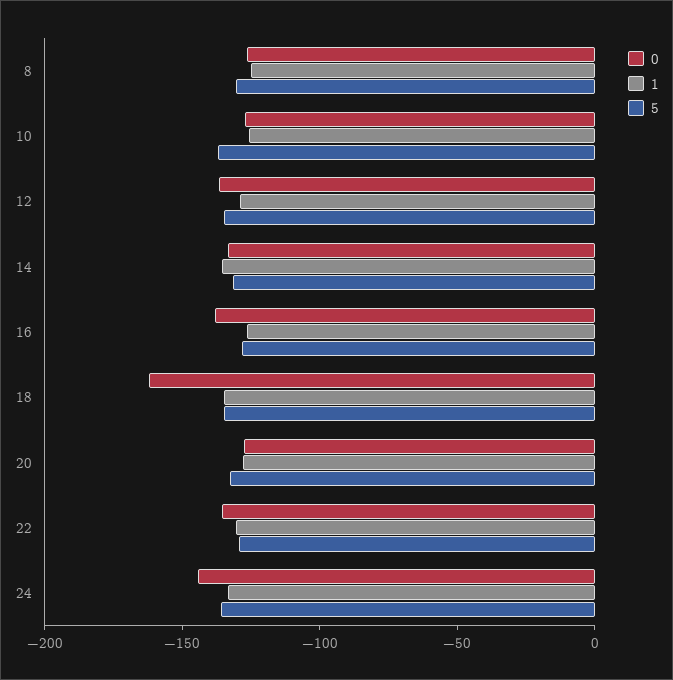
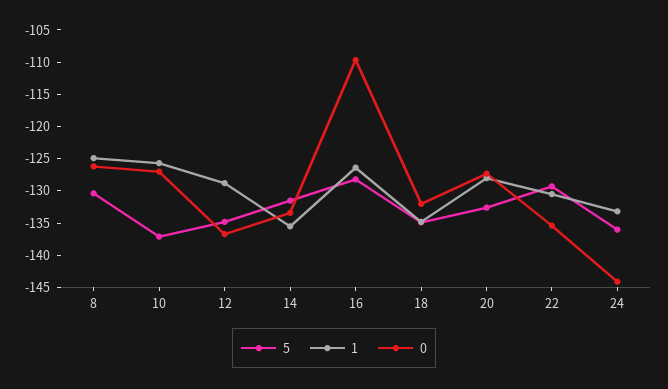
  {
    "0": {
      "8": -125,
      "10": -127.5,
      "12": -137.5,
      "14": -132.5,
-     "16": -140,
+     "16": -110,
-     "18": -160,
+     "18": -132.5,
      "20": -127.5,
      "22": -135,
      "24": -145
    },
    "1": {
      "8": -125,
      "10": -125,
      "12": -130,
      "14": -135,
      "16": -127.5,
      "18": -135,
      "20": -127.5,
      "22": -130,
      "24": -132.5
    },
    "5": {
      "8": -130,
      "10": -137.5,
      "12": -135,
      "14": -132.5,
      "16": -127.5,
      "18": -135,
      "20": -132.5,
      "22": -130,
      "24": -135
    }
  }

